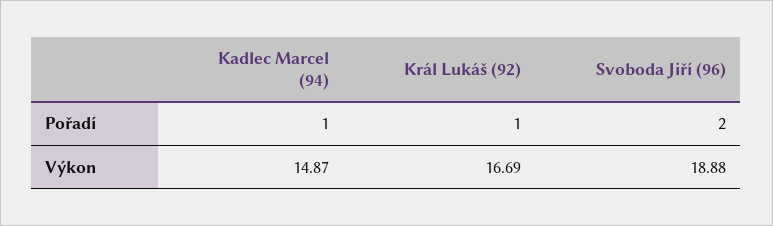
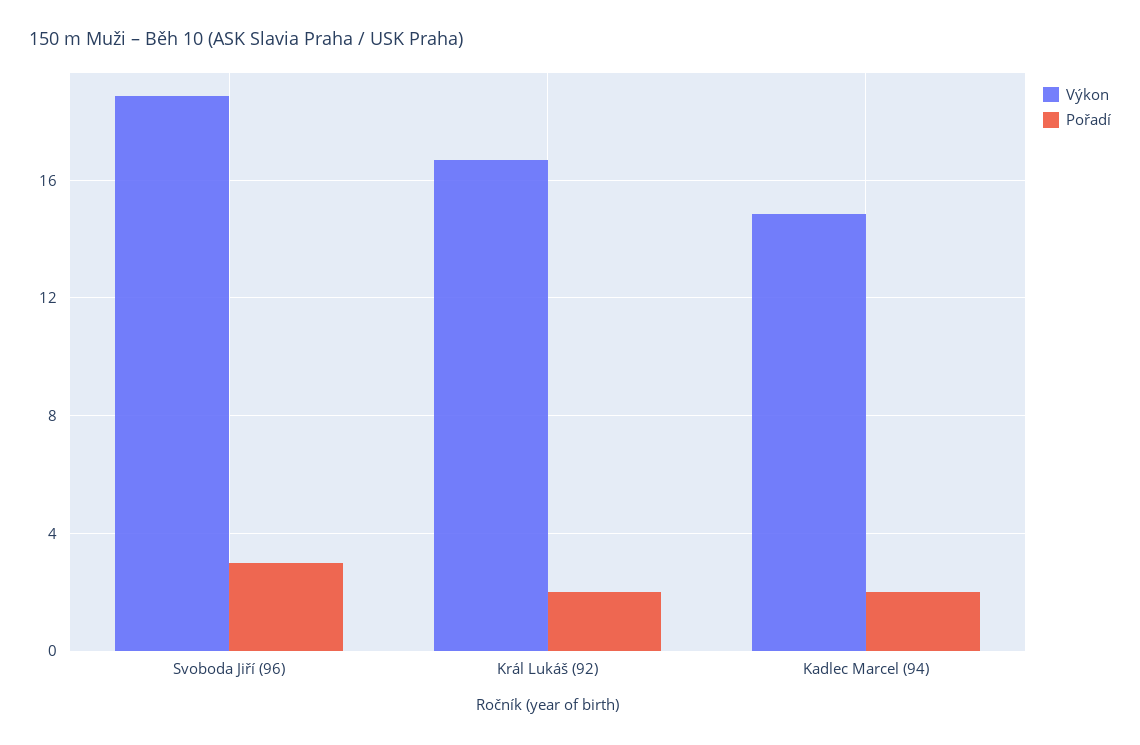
  {
    "Pořadí": {
-     "Kadlec Marcel (94)": 1,
+     "Kadlec Marcel (94)": 2,
-     "Král Lukáš (92)": 1,
+     "Král Lukáš (92)": 2,
-     "Svoboda Jiří (96)": 2
+     "Svoboda Jiří (96)": 3
    },
    "Výkon": {
      "Kadlec Marcel (94)": 14.87,
      "Král Lukáš (92)": 16.69,
      "Svoboda Jiří (96)": 18.88
    }
  }

